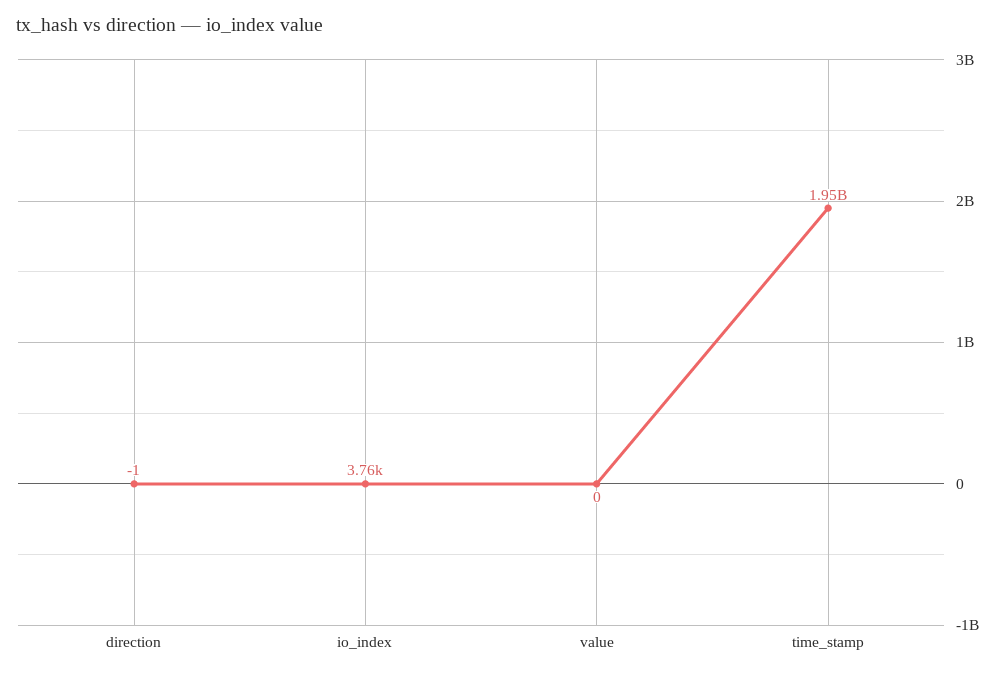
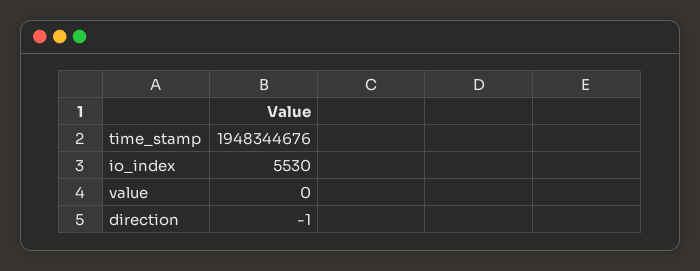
  {
    "direction": -1,
-   "io_index": 3760,
+   "io_index": 5530,
    "value": 0,
    "time_stamp": 1948344676
  }

